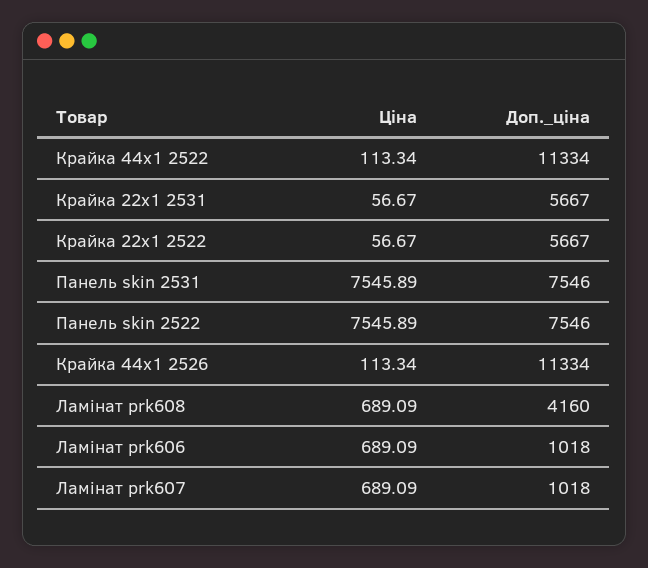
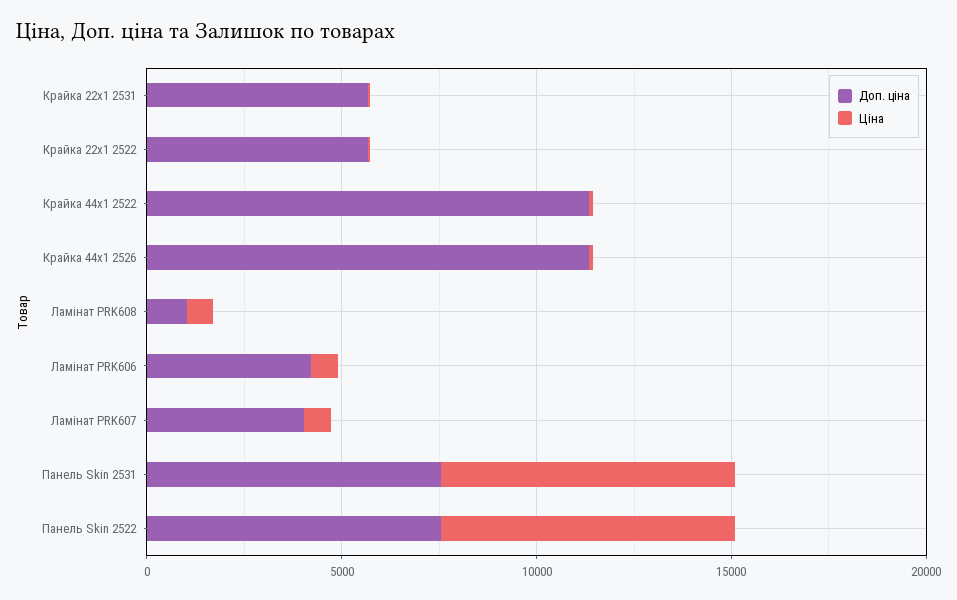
  {
    "Ціна": {
      "Крайка 44x1 2522": 113.34,
      "Крайка 22x1 2531": 56.67,
      "Крайка 22x1 2522": 56.67,
      "Панель skin 2531": 7545.89,
      "Панель skin 2522": 7545.89,
      "Крайка 44x1 2526": 113.34,
      "Ламінат prk608": 689.09,
      "Ламінат prk606": 689.09,
      "Ламінат prk607": 689.09
    },
    "Доп._ціна": {
      "Крайка 44x1 2522": 11334,
      "Крайка 22x1 2531": 5667,
      "Крайка 22x1 2522": 5667,
      "Панель skin 2531": 7546,
      "Панель skin 2522": 7546,
      "Крайка 44x1 2526": 11334,
-     "Ламінат prk608": 4160,
+     "Ламінат prk608": 1000,
-     "Ламінат prk606": 1018,
+     "Ламінат prk606": 4000,
-     "Ламінат prk607": 1018
+     "Ламінат prk607": 4000
    }
  }

